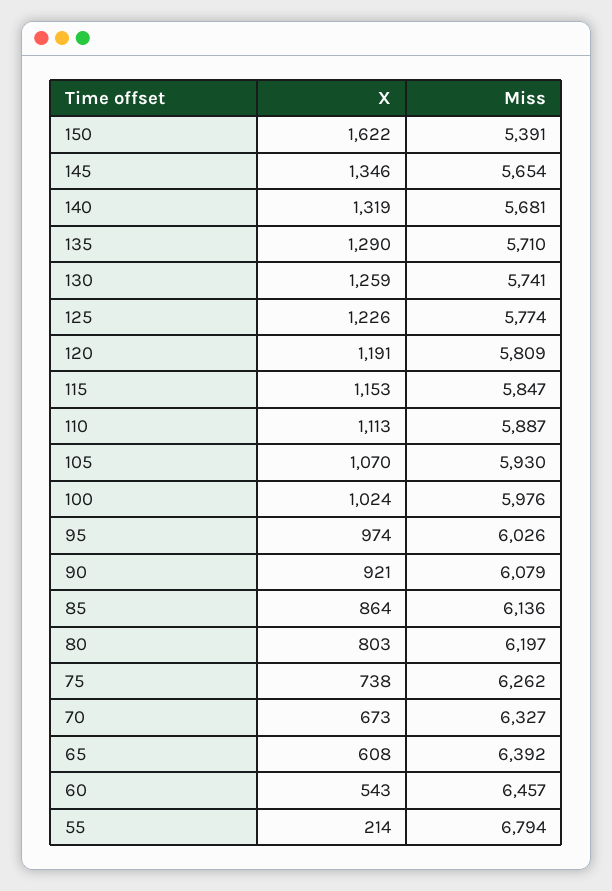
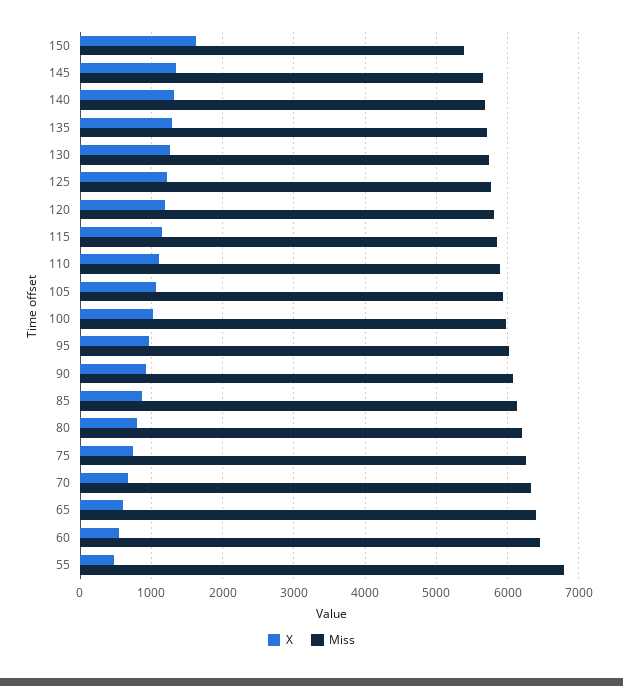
  {
    "X": {
      "150": 1622,
      "145": 1346,
      "140": 1319,
      "135": 1290,
      "130": 1259,
      "125": 1226,
      "120": 1191,
      "115": 1153,
      "110": 1113,
      "105": 1070,
      "100": 1024,
      "95": 974,
      "90": 921,
      "85": 864,
      "80": 803,
      "75": 738,
      "70": 673,
      "65": 608,
      "60": 543,
-     "55": 214
+     "55": 500
    },
    "Miss": {
      "150": 5391,
      "145": 5654,
      "140": 5681,
      "135": 5710,
      "130": 5741,
      "125": 5774,
      "120": 5809,
      "115": 5847,
      "110": 5887,
      "105": 5930,
      "100": 5976,
      "95": 6026,
      "90": 6079,
      "85": 6136,
      "80": 6197,
      "75": 6262,
      "70": 6327,
      "65": 6392,
      "60": 6457,
      "55": 6794
    }
  }

